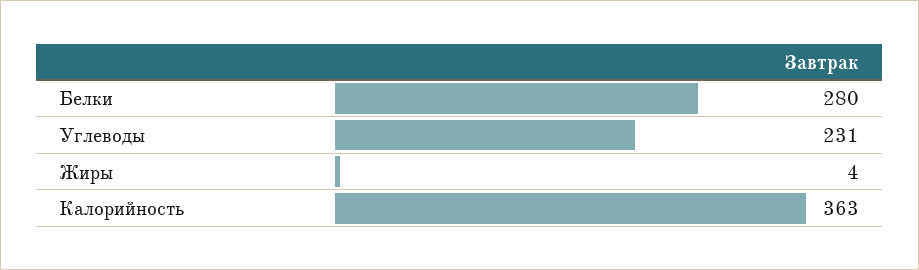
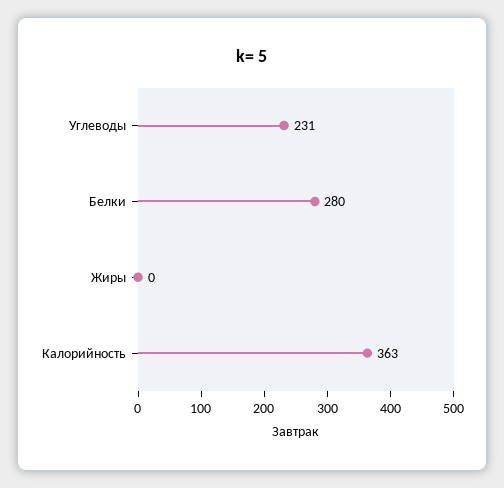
  {
    "Белки": 280,
    "Углеводы": 231,
-   "Жиры": 4,
+   "Жиры": 0,
    "Калорийность": 363
  }

